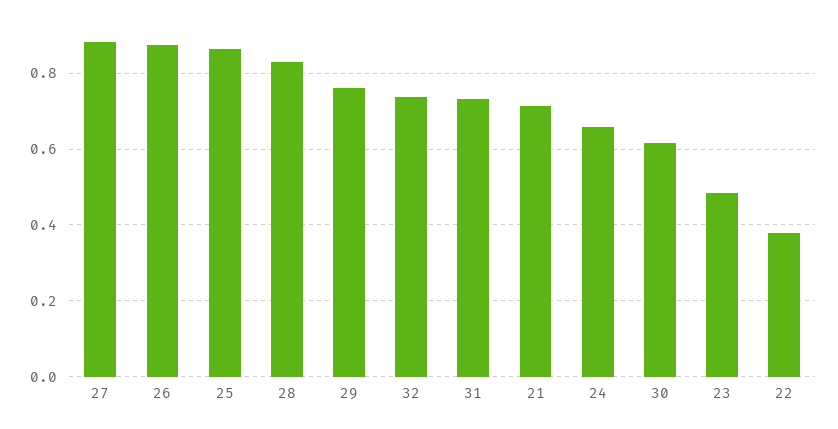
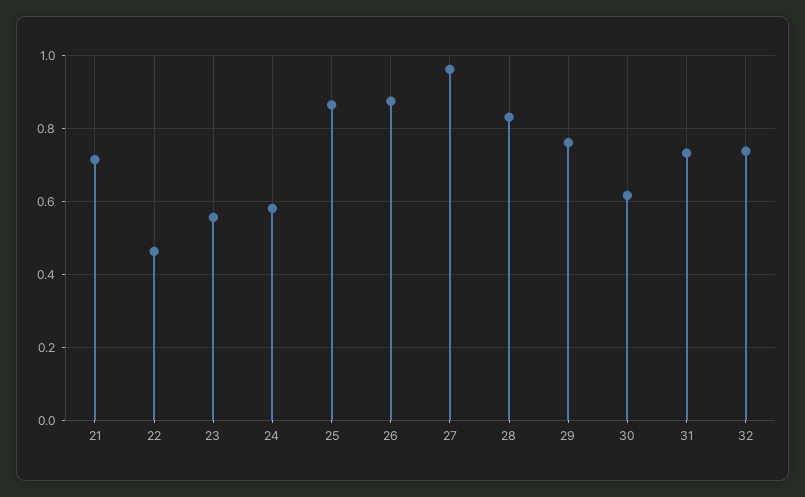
  {
-   "27": 0.88,
+   "27": 0.96,
    "26": 0.88,
    "25": 0.86,
    "28": 0.84,
    "29": 0.76,
    "32": 0.74,
    "31": 0.74,
    "21": 0.72,
-   "24": 0.66,
+   "24": 0.58,
    "30": 0.62,
-   "23": 0.48,
+   "23": 0.56,
-   "22": 0.38
+   "22": 0.46
  }

